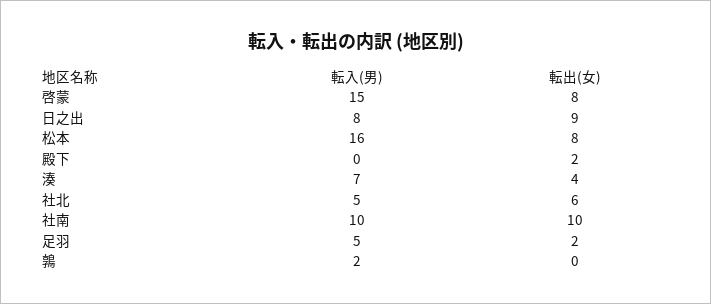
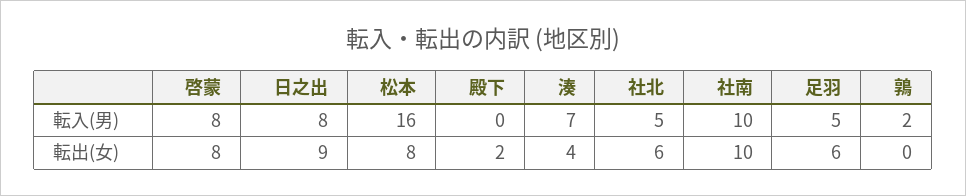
  {
    "転入(男)": {
-     "啓蒙": 15,
+     "啓蒙": 8,
      "日之出": 8,
      "松本": 16,
      "殿下": 0,
      "湊": 7,
      "社北": 5,
      "社南": 10,
      "足羽": 5,
      "鶉": 2
    },
    "転出(女)": {
      "啓蒙": 8,
      "日之出": 9,
      "松本": 8,
      "殿下": 2,
      "湊": 4,
      "社北": 6,
      "社南": 10,
-     "足羽": 2,
+     "足羽": 6,
      "鶉": 0
    }
  }

